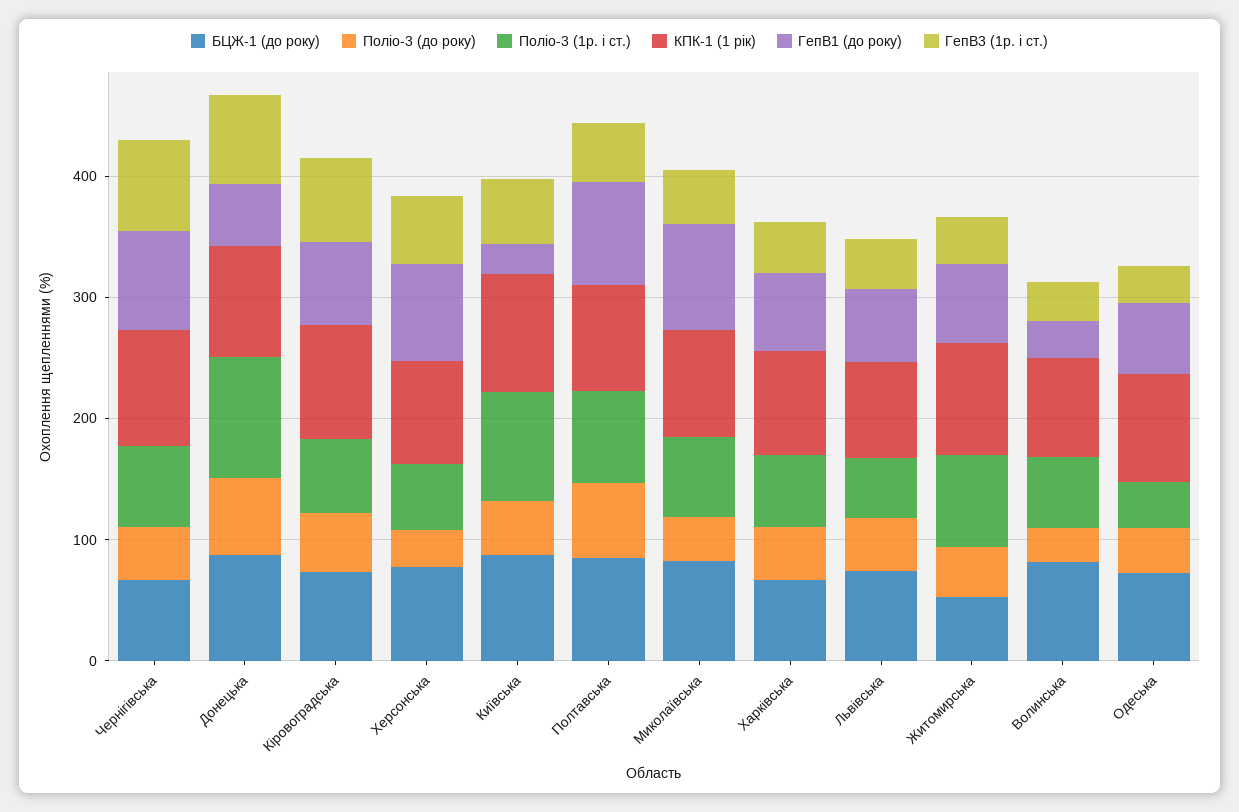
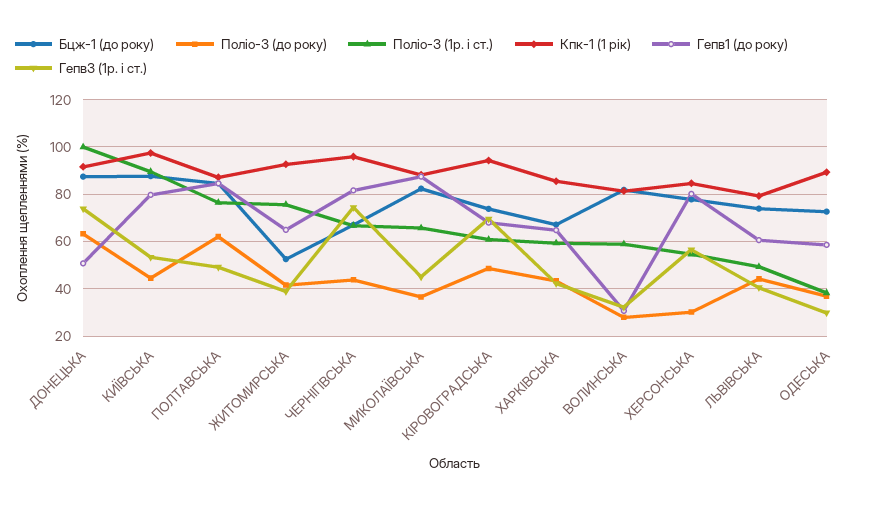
  {
    "БЦЖ-1 (до року)": {
      "Чернігівська": 65,
      "Донецька": 85,
      "Кіровоградська": 75,
      "Херсонська": 80,
      "Київська": 90,
      "Полтавська": 85,
      "Миколаївська": 80,
      "Харківська": 65,
      "Львівська": 75,
      "Житомирська": 55,
      "Волинська": 80,
      "Одеська": 75
    },
    "Поліо-3 (до року)": {
      "Чернігівська": 45,
      "Донецька": 65,
      "Кіровоградська": 50,
      "Херсонська": 30,
      "Київська": 45,
      "Полтавська": 60,
      "Миколаївська": 35,
      "Харківська": 45,
      "Львівська": 45,
      "Житомирська": 40,
      "Волинська": 30,
      "Одеська": 35
    },
    "Поліо-3 (1р. і ст.)": {
      "Чернігівська": 65,
      "Донецька": 100,
      "Кіровоградська": 60,
      "Херсонська": 55,
      "Київська": 90,
      "Полтавська": 75,
      "Миколаївська": 65,
      "Харківська": 60,
      "Львівська": 50,
      "Житомирська": 75,
      "Волинська": 60,
      "Одеська": 40
    },
    "КПК-1 (1 рік)": {
      "Чернігівська": 95,
      "Донецька": 90,
      "Кіровоградська": 95,
      "Херсонська": 85,
      "Київська": 95,
      "Полтавська": 85,
      "Миколаївська": 90,
      "Харківська": 85,
      "Львівська": 80,
      "Житомирська": 95,
      "Волинська": 80,
      "Одеська": 90
    },
    "ГепВ1 (до року)": {
      "Чернігівська": 80,
      "Донецька": 50,
      "Кіровоградська": 70,
      "Херсонська": 80,
-     "Київська": 20,
+     "Київська": 80,
      "Полтавська": 85,
      "Миколаївська": 85,
      "Харківська": 65,
      "Львівська": 60,
      "Житомирська": 65,
      "Волинська": 30,
      "Одеська": 60
    },
    "ГепВ3 (1р. і ст.)": {
      "Чернігівська": 75,
      "Донецька": 75,
      "Кіровоградська": 70,
      "Херсонська": 55,
      "Київська": 55,
      "Полтавська": 50,
      "Миколаївська": 45,
      "Харківська": 40,
      "Львівська": 40,
      "Житомирська": 40,
      "Волинська": 30,
      "Одеська": 30
    }
  }

